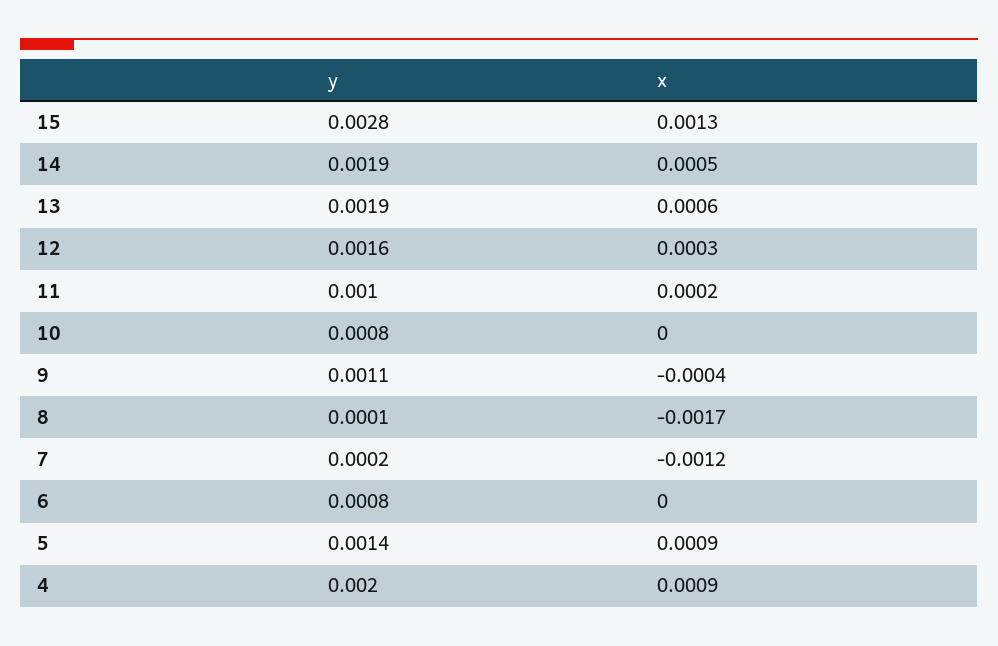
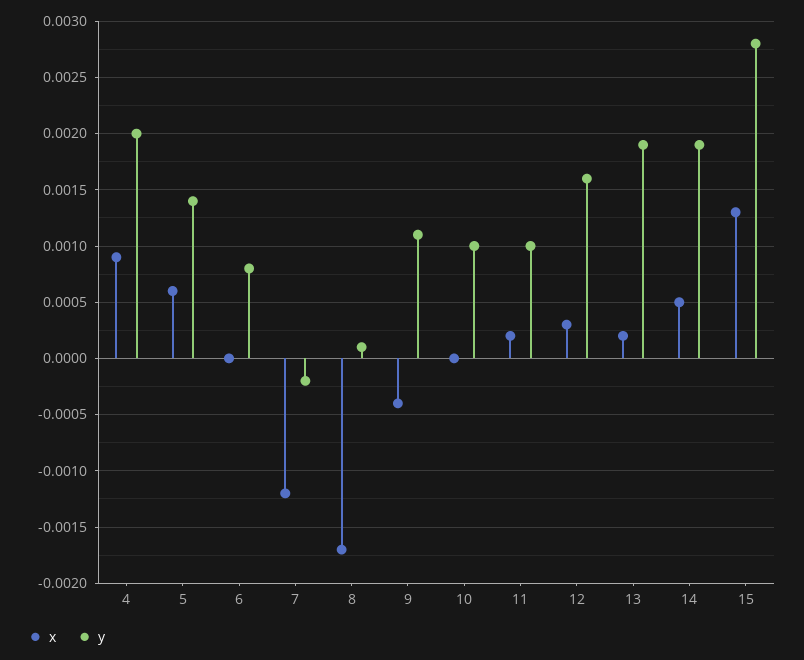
  {
    "y": {
      "15": 0.0028,
      "14": 0.0019,
      "13": 0.0019,
      "12": 0.0016,
      "11": 0.001,
-     "10": 0.0008,
+     "10": 0.001,
      "9": 0.0011,
      "8": 0.0001,
-     "7": 0.0002,
+     "7": -0.0002,
      "6": 0.0008,
      "5": 0.0014,
      "4": 0.002
    },
    "x": {
      "15": 0.0013,
      "14": 0.0005,
-     "13": 0.0006,
+     "13": 0.0002,
      "12": 0.0003,
      "11": 0.0002,
      "10": 0,
      "9": -0.0004,
      "8": -0.0017,
      "7": -0.0012,
      "6": 0,
-     "5": 0.0009,
+     "5": 0.0006,
      "4": 0.0009
    }
  }

